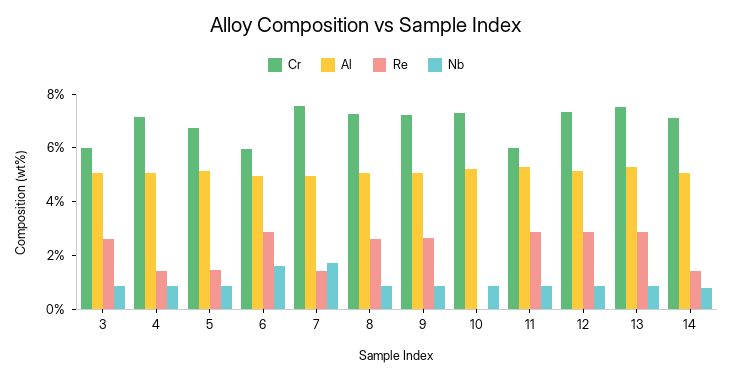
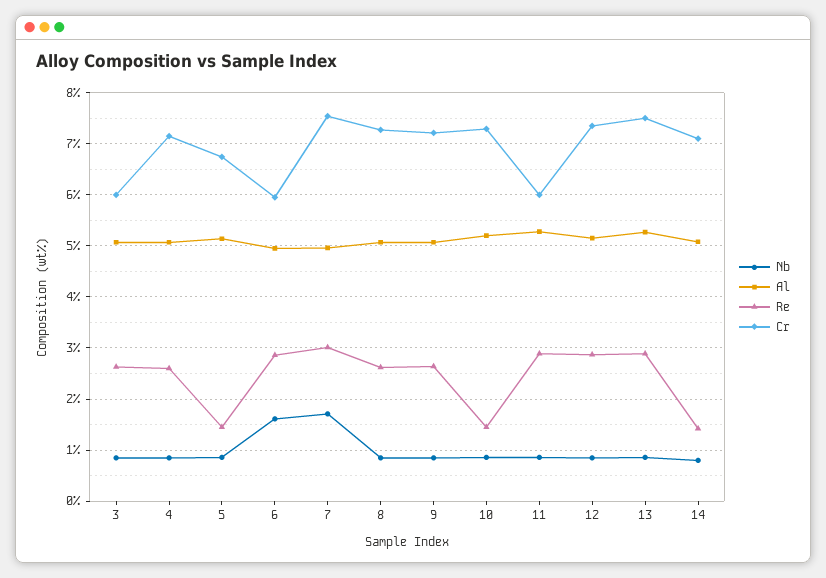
  {
    "Cr": {
      "3": 6,
      "4": 7.2,
      "5": 6.8,
      "6": 6,
      "7": 7.6,
      "8": 7.2,
      "9": 7.2,
      "10": 7.2,
      "11": 6,
      "12": 7.4,
      "13": 7.6,
      "14": 7.2
    },
    "Al": {
      "3": 5,
      "4": 5,
      "5": 5.2,
      "6": 5,
      "7": 5,
      "8": 5,
      "9": 5,
      "10": 5.2,
      "11": 5.2,
      "12": 5.2,
      "13": 5.2,
      "14": 5
    },
    "Re": {
      "3": 2.6,
-     "4": 1.5,
+     "4": 2.6,
      "5": 1.4,
      "6": 2.8,
-     "7": 1.5,
+     "7": 3,
      "8": 2.6,
      "9": 2.6,
-     "10": 0,
+     "10": 1.4,
      "11": 2.8,
      "12": 2.8,
      "13": 2.8,
      "14": 1.4
    },
    "Nb": {
      "3": 0.8,
      "4": 0.8,
      "5": 0.8,
      "6": 1.6,
      "7": 1.8,
      "8": 0.8,
      "9": 0.8,
      "10": 0.8,
      "11": 0.8,
      "12": 0.8,
      "13": 0.8,
      "14": 0.8
    }
  }

